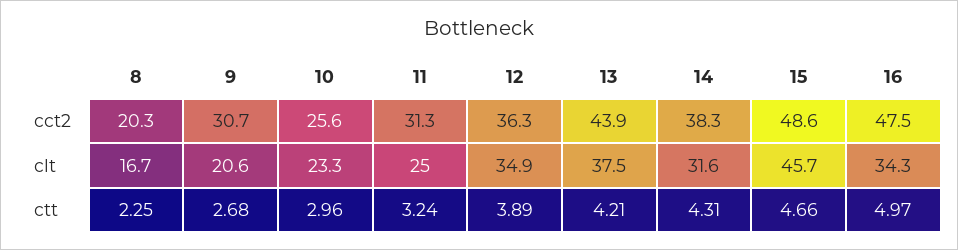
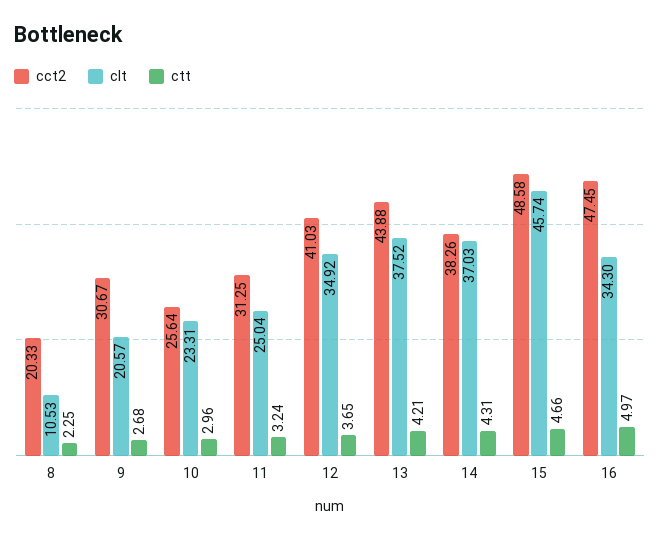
  {
    "cct2": {
      "8": 20.33,
      "9": 30.67,
      "10": 25.64,
      "11": 31.25,
-     "12": 36.3,
+     "12": 41.03,
      "13": 43.88,
      "14": 38.26,
      "15": 48.58,
      "16": 47.45
    },
    "clt": {
-     "8": 16.7,
+     "8": 10.53,
      "9": 20.57,
      "10": 23.31,
      "11": 25.04,
      "12": 34.92,
      "13": 37.52,
-     "14": 31.6,
+     "14": 37.03,
      "15": 45.74,
      "16": 34.3
    },
    "ctt": {
      "8": 2.25,
      "9": 2.68,
      "10": 2.96,
      "11": 3.24,
-     "12": 3.89,
+     "12": 3.65,
      "13": 4.21,
      "14": 4.31,
      "15": 4.66,
      "16": 4.97
    }
  }

